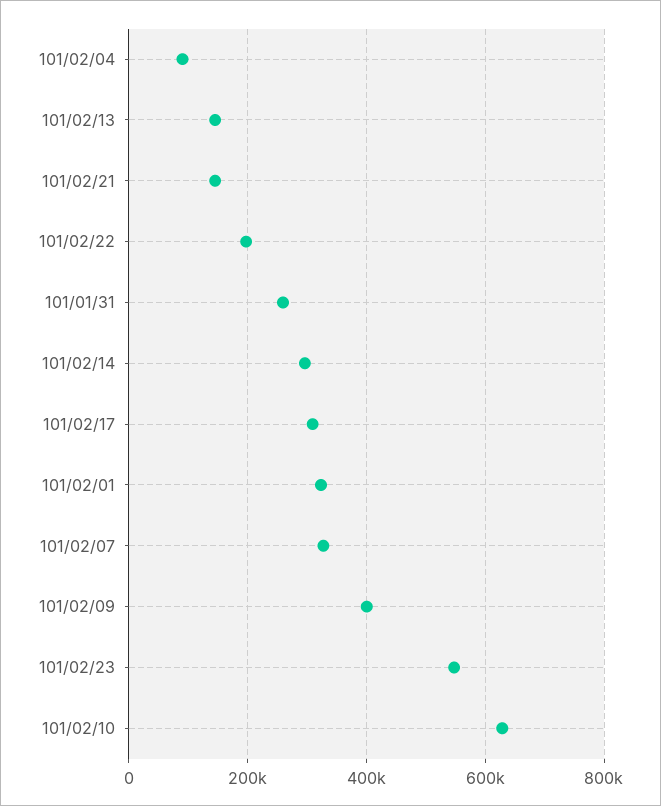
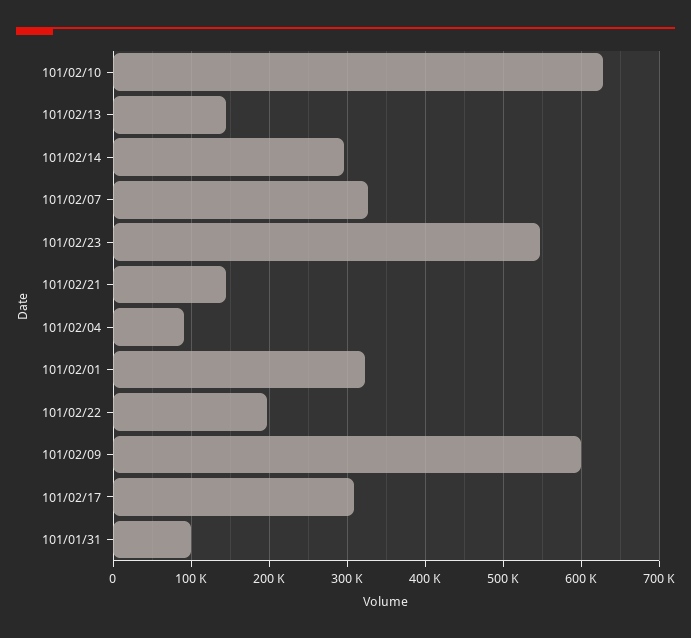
  {
    "101/02/04": 90000,
    "101/02/13": 150000,
    "101/02/21": 150000,
    "101/02/22": 200000,
-   "101/01/31": 260000,
+   "101/01/31": 100000,
    "101/02/14": 300000,
    "101/02/17": 310000,
    "101/02/01": 320000,
    "101/02/07": 330000,
-   "101/02/09": 400000,
+   "101/02/09": 600000,
    "101/02/23": 550000,
    "101/02/10": 630000
  }

